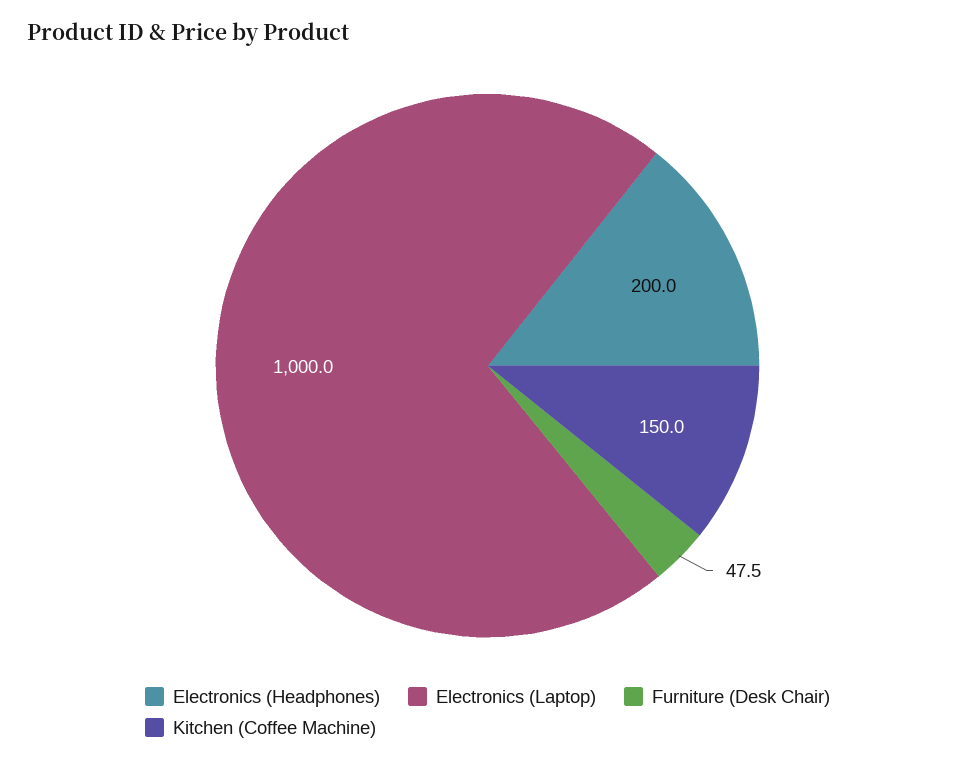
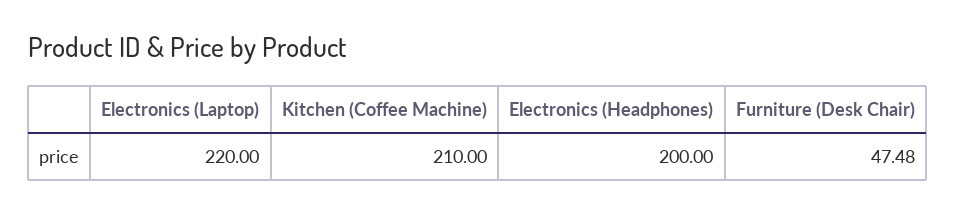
  {
    "Electronics (Headphones)": 200,
-   "Electronics (Laptop)": 1000,
+   "Electronics (Laptop)": 220,
    "Furniture (Desk Chair)": 47.48,
-   "Kitchen (Coffee Machine)": 150
+   "Kitchen (Coffee Machine)": 210
  }

